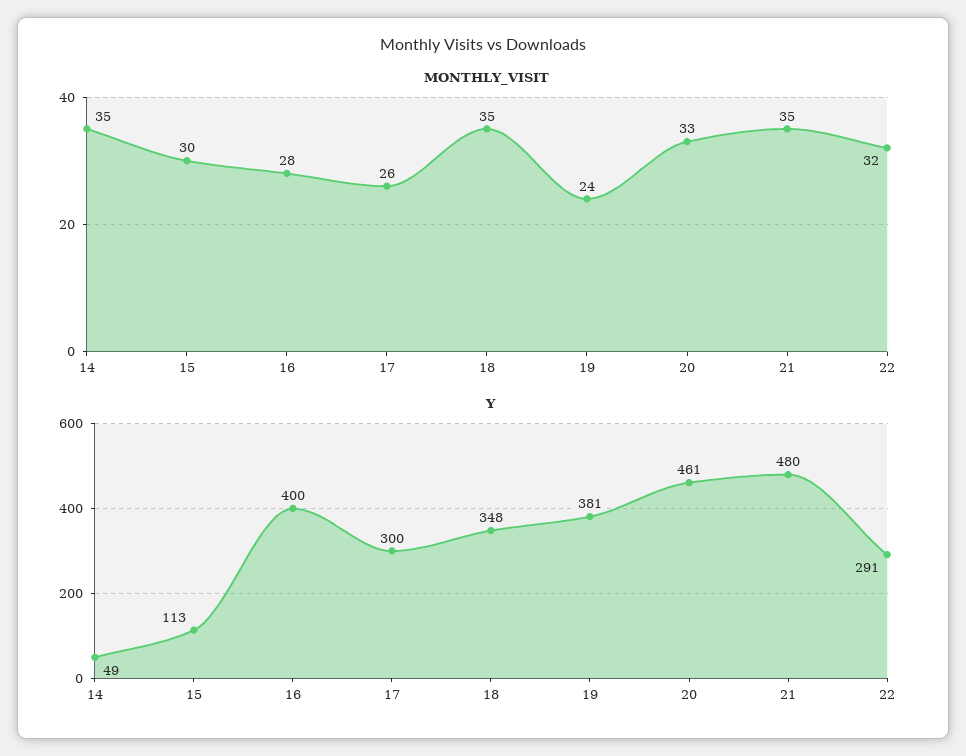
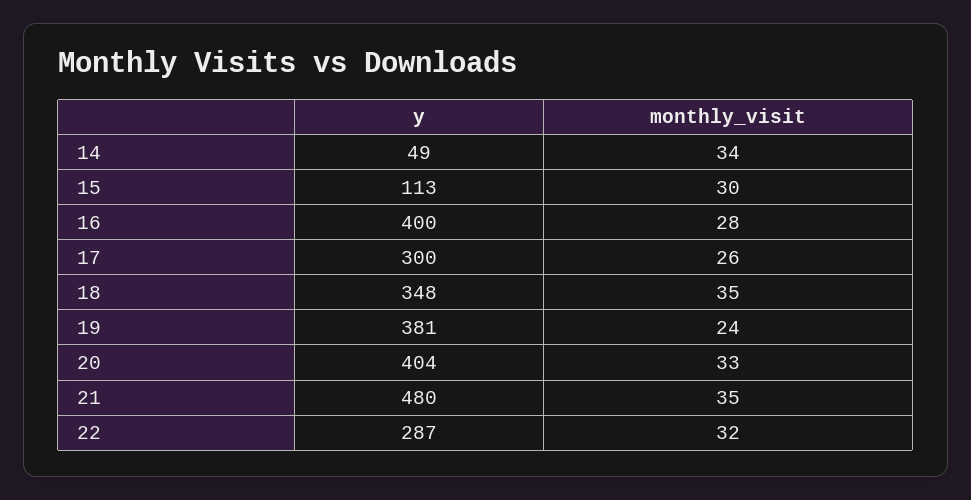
  {
    "MONTHLY_VISIT": {
-     "14": 35,
+     "14": 34,
      "15": 30,
      "16": 28,
      "17": 26,
      "18": 35,
      "19": 24,
      "20": 33,
      "21": 35,
      "22": 32
    },
    "Y": {
      "14": 49,
      "15": 113,
      "16": 400,
      "17": 300,
      "18": 348,
      "19": 381,
-     "20": 461,
+     "20": 404,
      "21": 480,
-     "22": 291
+     "22": 287
    }
  }

